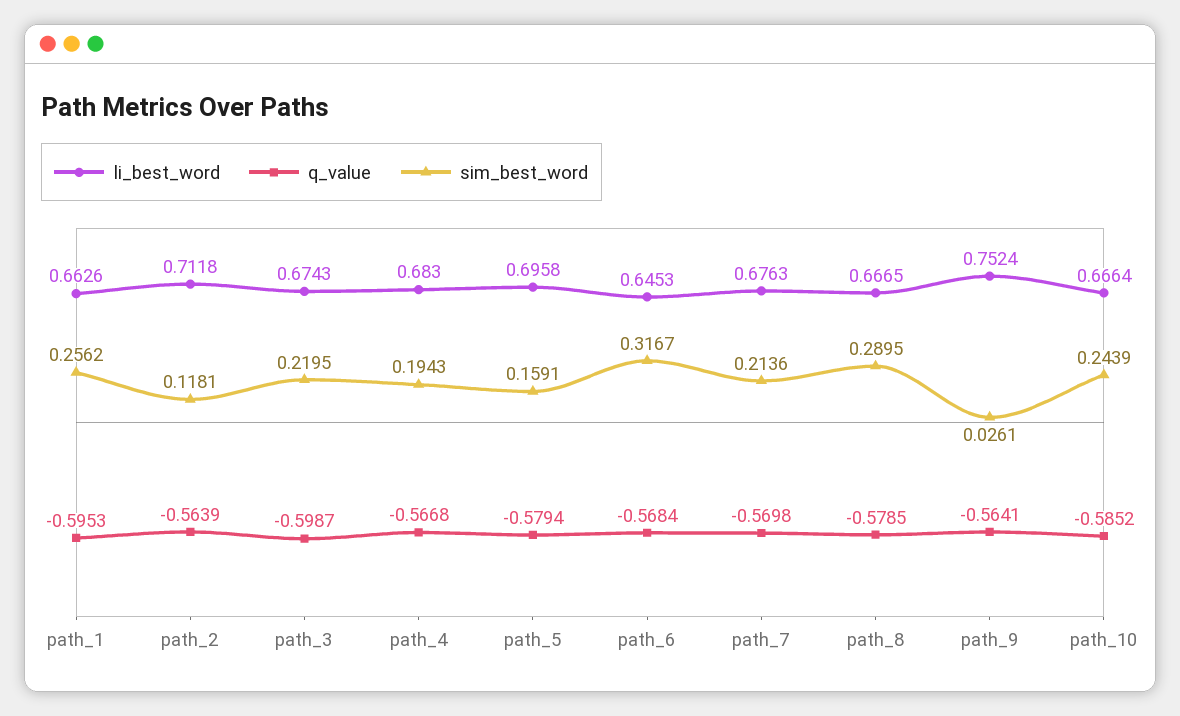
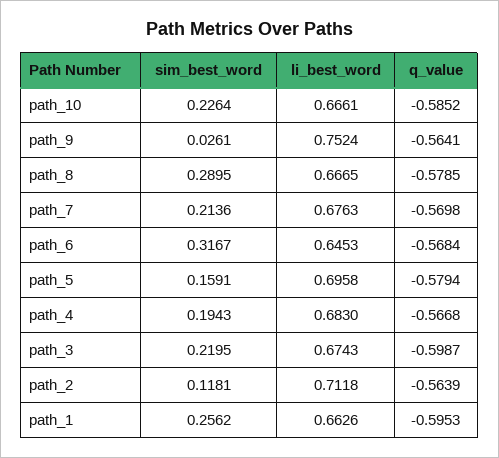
  {
    "li_best_word": {
      "path_1": 0.6626,
      "path_2": 0.7118,
      "path_3": 0.6743,
      "path_4": 0.683,
      "path_5": 0.6958,
      "path_6": 0.6453,
      "path_7": 0.6763,
      "path_8": 0.6665,
      "path_9": 0.7524,
-     "path_10": 0.6664
+     "path_10": 0.6661
    },
    "q_value": {
      "path_1": -0.5953,
      "path_2": -0.5639,
      "path_3": -0.5987,
      "path_4": -0.5668,
      "path_5": -0.5794,
      "path_6": -0.5684,
      "path_7": -0.5698,
      "path_8": -0.5785,
      "path_9": -0.5641,
      "path_10": -0.5852
    },
    "sim_best_word": {
      "path_1": 0.2562,
      "path_2": 0.1181,
      "path_3": 0.2195,
      "path_4": 0.1943,
      "path_5": 0.1591,
      "path_6": 0.3167,
      "path_7": 0.2136,
      "path_8": 0.2895,
      "path_9": 0.0261,
-     "path_10": 0.2439
+     "path_10": 0.2264
    }
  }

